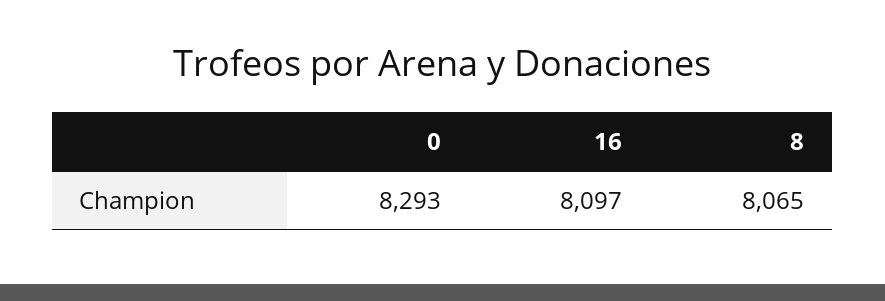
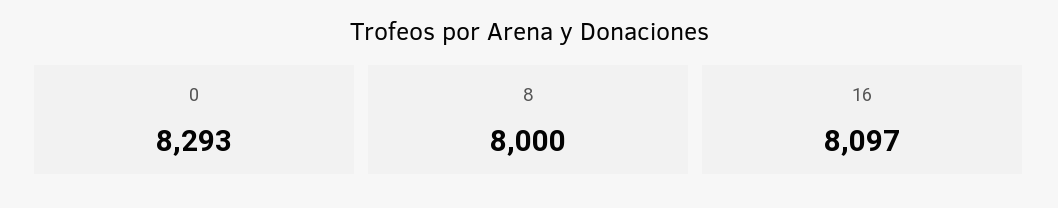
  {
    "0": 8293,
    "16": 8097,
-   "8": 8065
+   "8": 8000
  }

